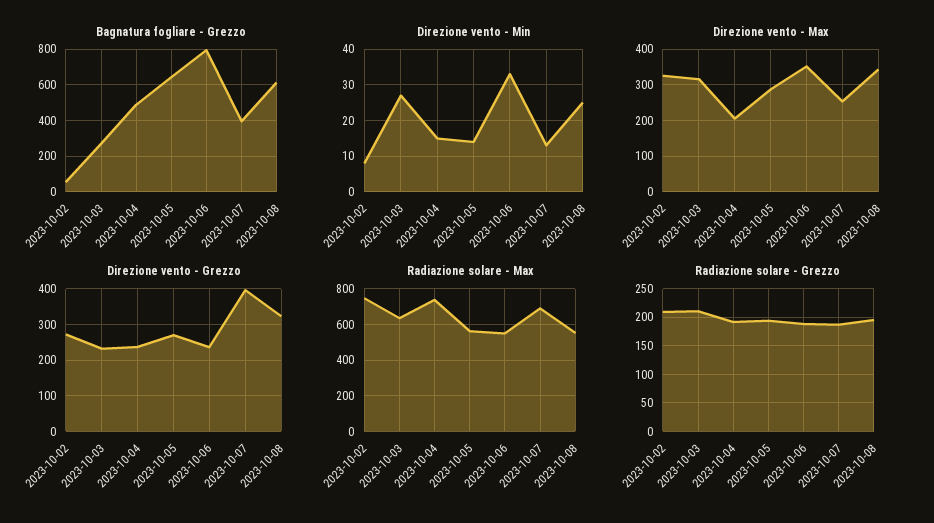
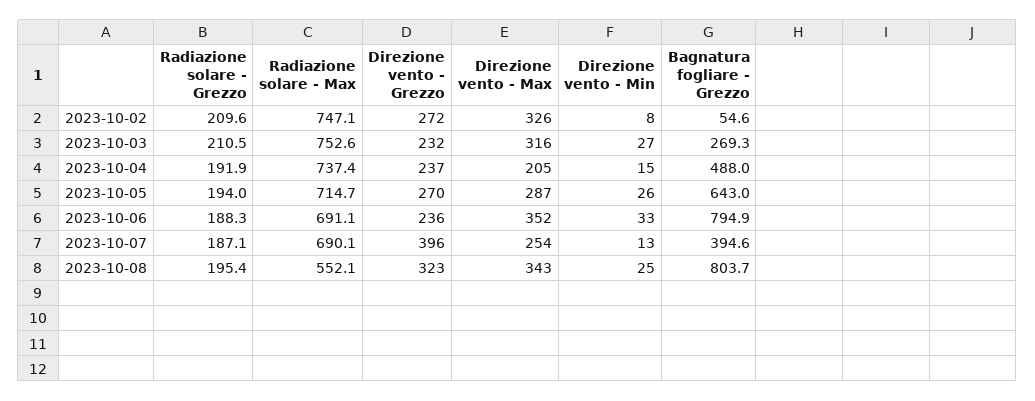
  {
    "Bagnatura fogliare - Grezzo": {
      "2023-10-02": 54.6,
      "2023-10-03": 269.3,
      "2023-10-04": 488,
      "2023-10-05": 643,
      "2023-10-06": 794.9,
      "2023-10-07": 394.6,
-     "2023-10-08": 600
+     "2023-10-08": 803.7
    },
    "Direzione vento - Min": {
      "2023-10-02": 8,
      "2023-10-03": 27,
      "2023-10-04": 15,
-     "2023-10-05": 15,
+     "2023-10-05": 26,
      "2023-10-06": 33,
      "2023-10-07": 13,
      "2023-10-08": 25
    },
    "Direzione vento - Max": {
      "2023-10-02": 326,
      "2023-10-03": 316,
      "2023-10-04": 205,
      "2023-10-05": 287,
      "2023-10-06": 352,
      "2023-10-07": 254,
      "2023-10-08": 343
    },
    "Direzione vento - Grezzo": {
      "2023-10-02": 272,
      "2023-10-03": 232,
      "2023-10-04": 237,
      "2023-10-05": 270,
      "2023-10-06": 236,
      "2023-10-07": 396,
      "2023-10-08": 323
    },
    "Radiazione solare - Max": {
      "2023-10-02": 747.1,
-     "2023-10-03": 650,
+     "2023-10-03": 752.6,
      "2023-10-04": 737.4,
-     "2023-10-05": 550,
+     "2023-10-05": 714.7,
-     "2023-10-06": 550,
+     "2023-10-06": 691.1,
      "2023-10-07": 690.1,
      "2023-10-08": 552.1
    },
    "Radiazione solare - Grezzo": {
      "2023-10-02": 209.6,
      "2023-10-03": 210.5,
      "2023-10-04": 191.9,
      "2023-10-05": 194,
      "2023-10-06": 188.3,
      "2023-10-07": 187.1,
      "2023-10-08": 195.4
    }
  }

